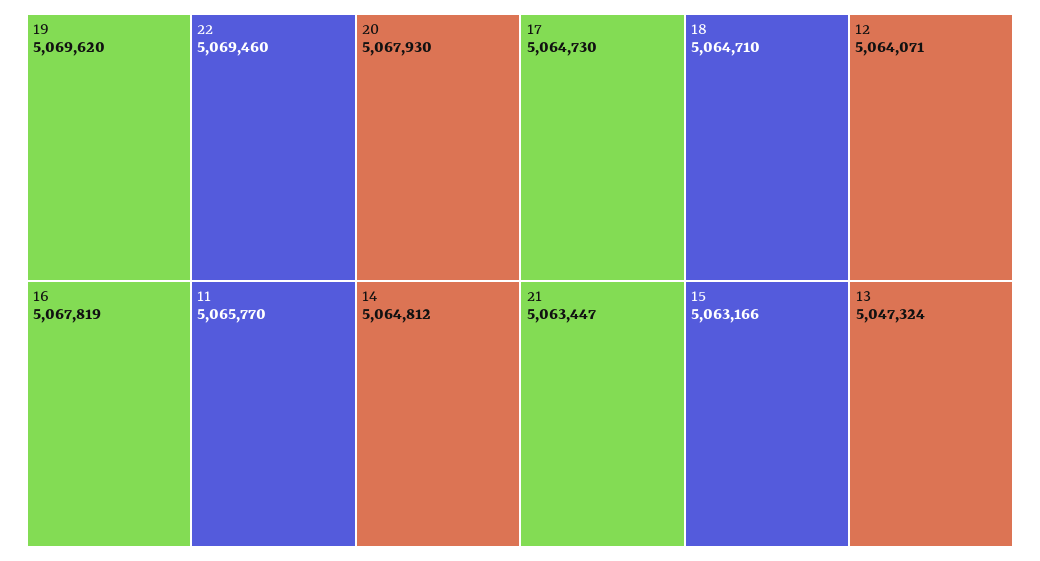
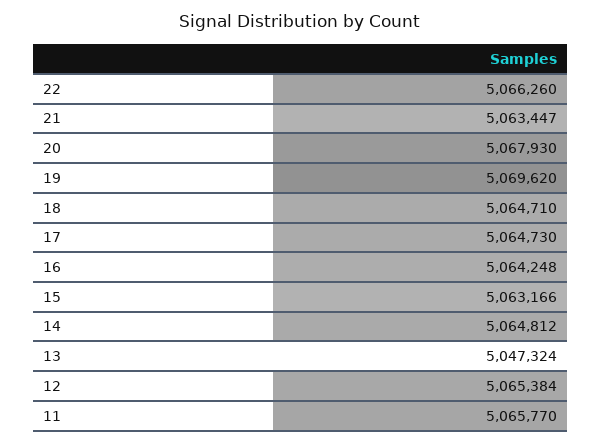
  {
    "19": 5069620,
-   "22": 5069460,
+   "22": 5066260,
    "20": 5067930,
-   "16": 5067819,
+   "16": 5064248,
    "11": 5065770,
    "14": 5064812,
    "17": 5064730,
    "18": 5064710,
-   "12": 5064071,
+   "12": 5065384,
    "21": 5063447,
    "15": 5063166,
    "13": 5047324
  }

